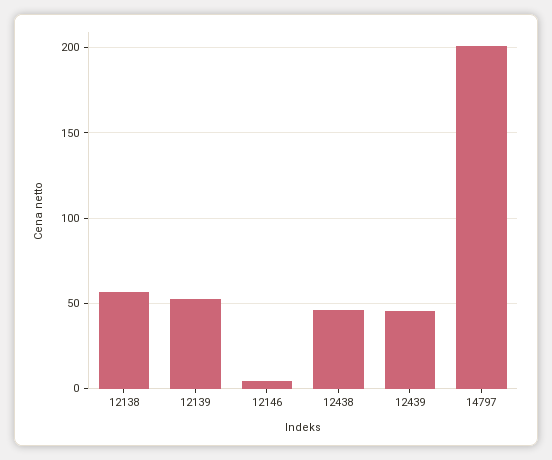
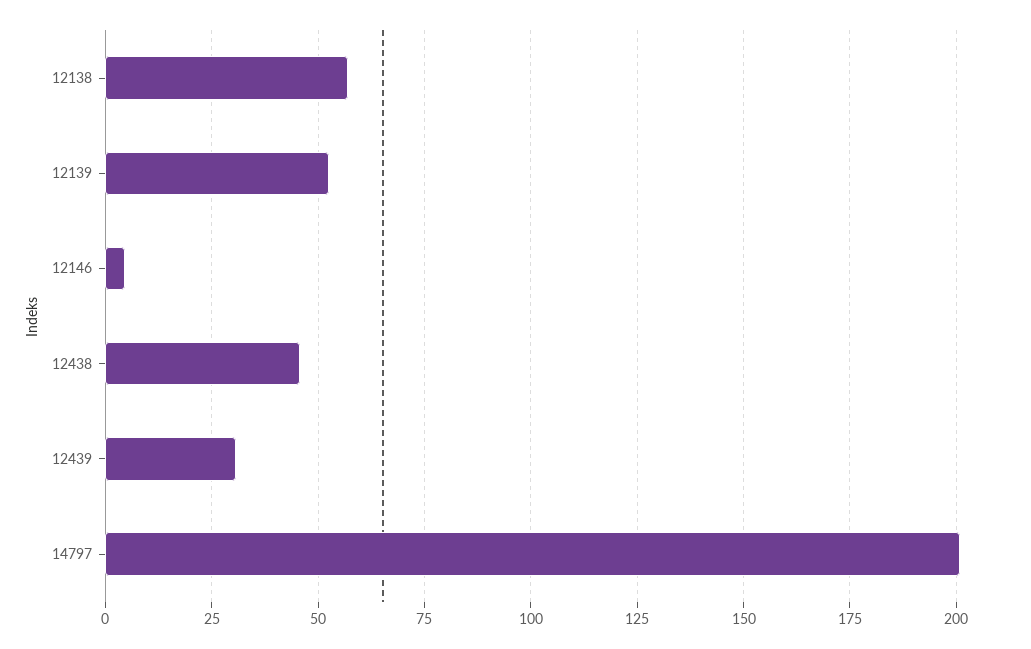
  {
    "12138": 57.5,
    "12139": 52.5,
    "12146": 5,
    "12438": 45,
-   "12439": 45,
+   "12439": 30,
    "14797": 200
  }

